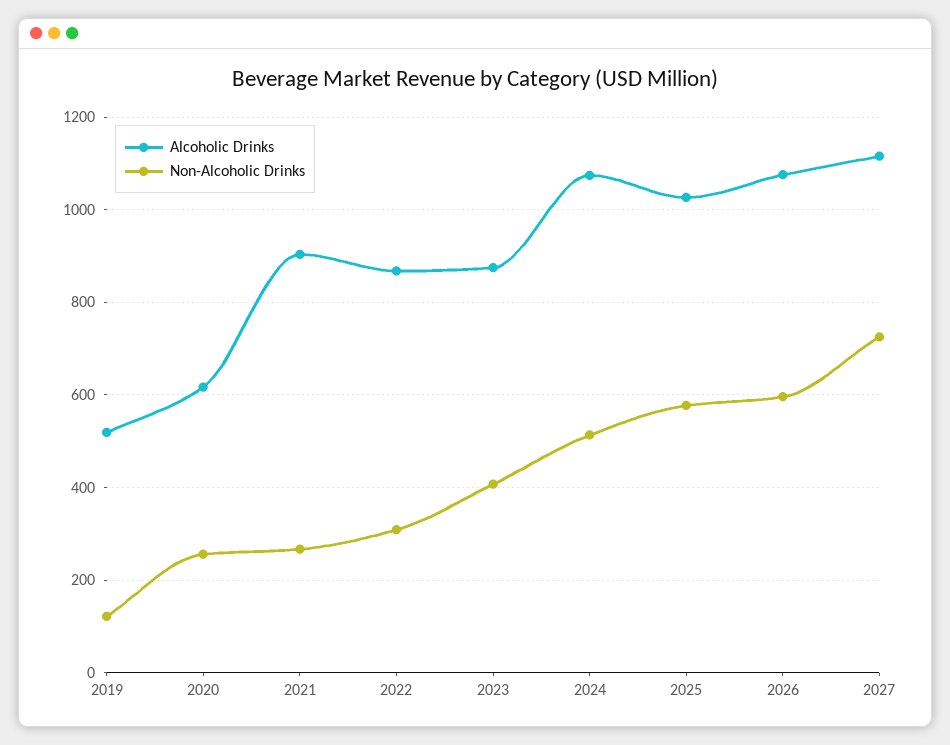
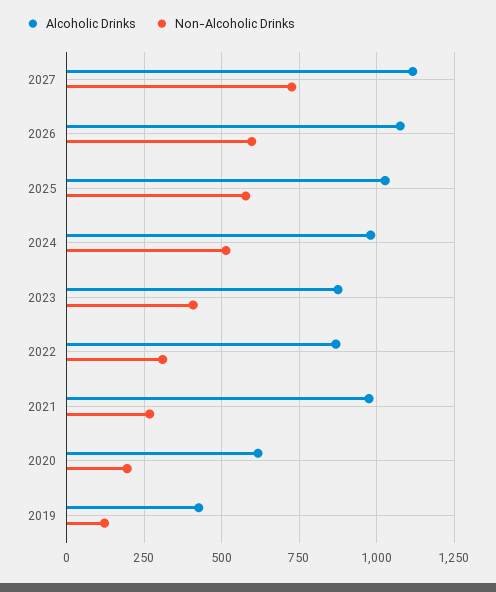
  {
    "Alcoholic Drinks": {
-     "2019": 520,
+     "2019": 425,
      "2020": 620,
-     "2021": 900,
+     "2021": 975,
      "2022": 860,
      "2023": 880,
-     "2024": 1080,
+     "2024": 975,
      "2025": 1020,
      "2026": 1080,
      "2027": 1120
    },
    "Non-Alcoholic Drinks": {
      "2019": 120,
-     "2020": 260,
+     "2020": 200,
      "2021": 260,
      "2022": 300,
      "2023": 400,
      "2024": 520,
      "2025": 580,
      "2026": 600,
      "2027": 720
    }
  }

